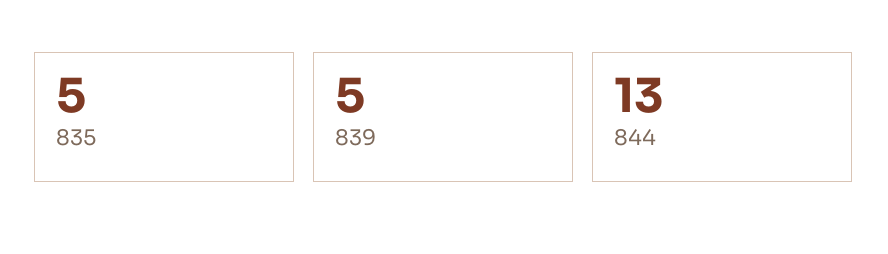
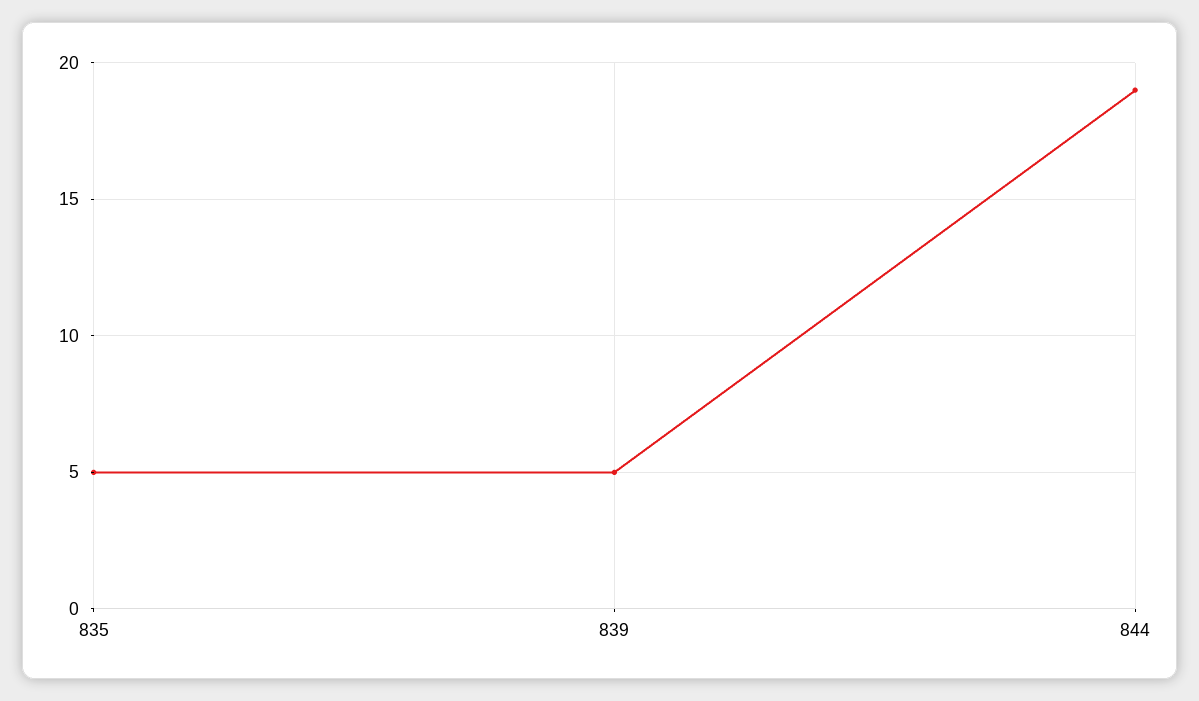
  {
    "835": 5,
    "839": 5,
-   "844": 13
+   "844": 19
  }

